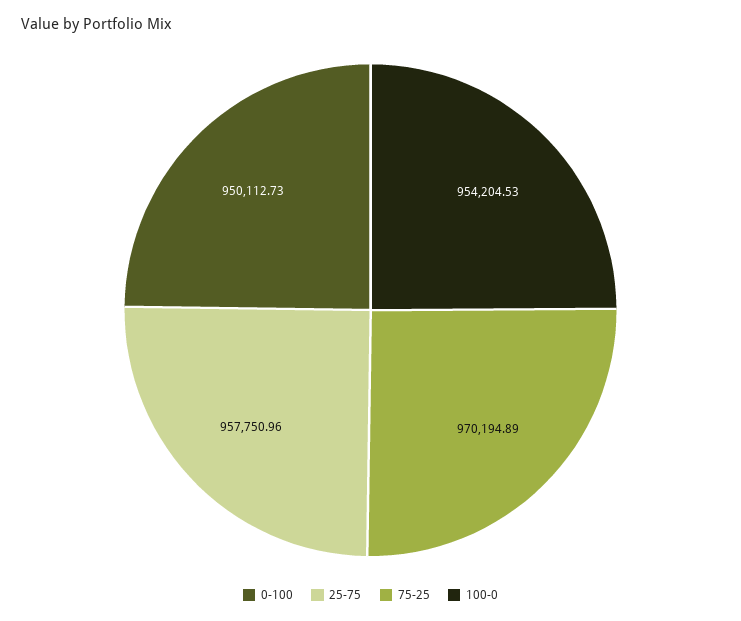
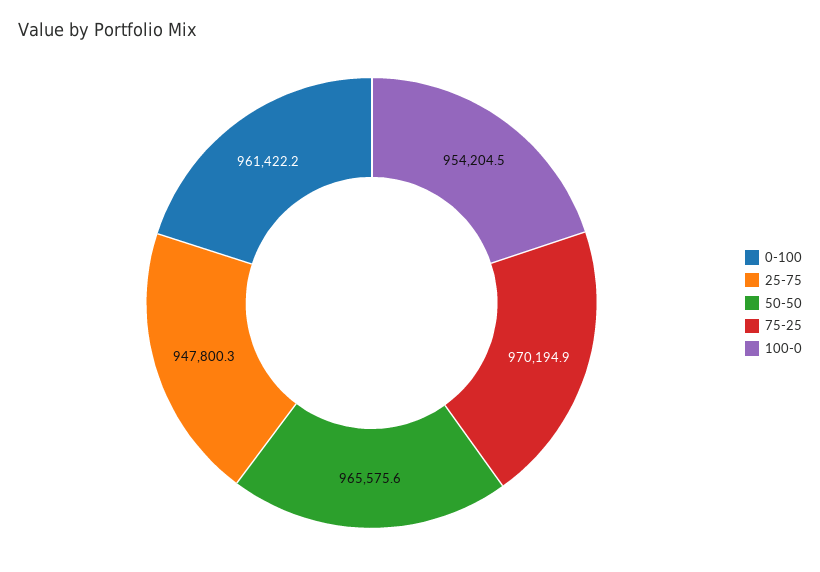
  {
-   "0-100": 950112.73,
+   "0-100": 961422.2,
-   "25-75": 957750.96,
+   "25-75": 947800.3,
    "75-25": 970194.89,
-   "100-0": 954204.53
+   "100-0": 954204.53,
+   "50-50": 965575.6
  }

